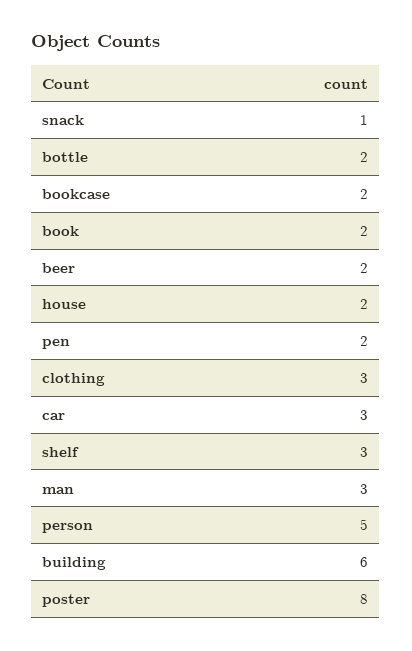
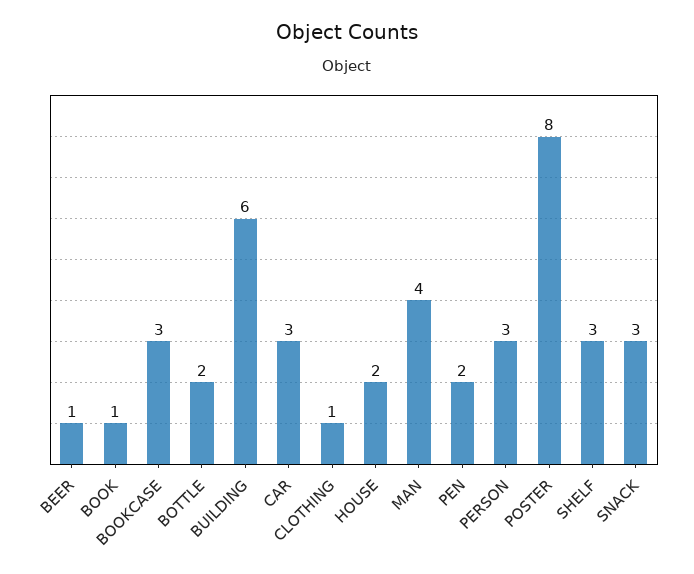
  {
-   "snack": 1,
+   "snack": 3,
    "bottle": 2,
-   "bookcase": 2,
+   "bookcase": 3,
-   "book": 2,
+   "book": 1,
-   "beer": 2,
+   "beer": 1,
    "house": 2,
    "pen": 2,
-   "clothing": 3,
+   "clothing": 1,
    "car": 3,
    "shelf": 3,
-   "man": 3,
+   "man": 4,
-   "person": 5,
+   "person": 3,
    "building": 6,
    "poster": 8
  }

